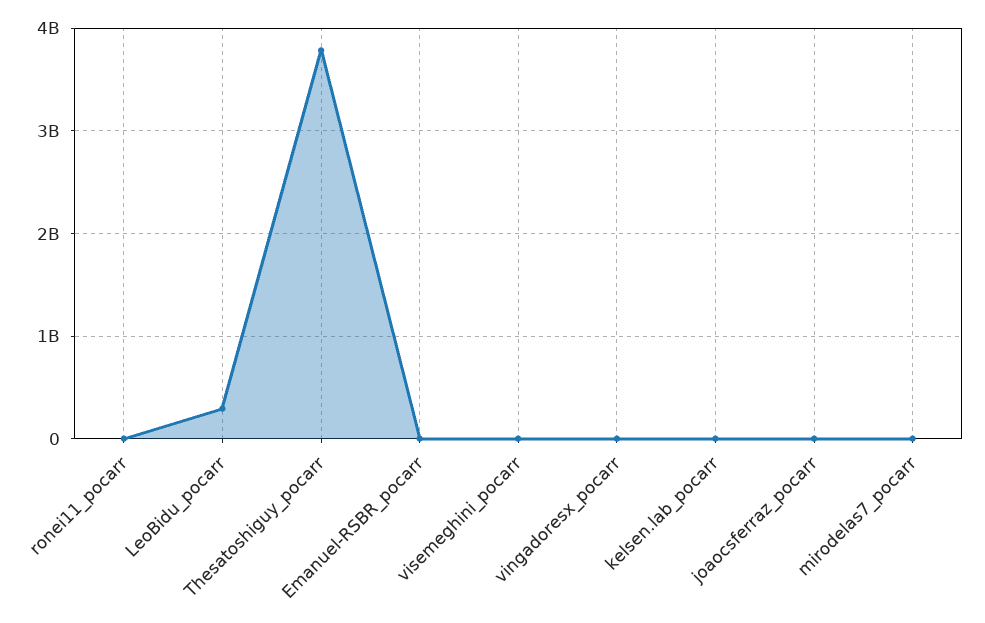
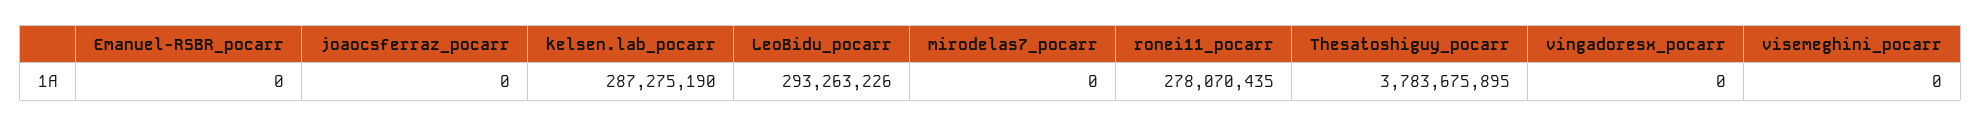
  {
-   "ronei11_pocarr": 0,
+   "ronei11_pocarr": 278070435,
    "LeoBidu_pocarr": 293263226,
    "Thesatoshiguy_pocarr": 3783675895,
    "Emanuel-RSBR_pocarr": 0,
    "visemeghini_pocarr": 0,
    "vingadoresx_pocarr": 0,
-   "kelsen.lab_pocarr": 0,
+   "kelsen.lab_pocarr": 287275190,
    "joaocsferraz_pocarr": 0,
    "mirodelas7_pocarr": 0
  }

